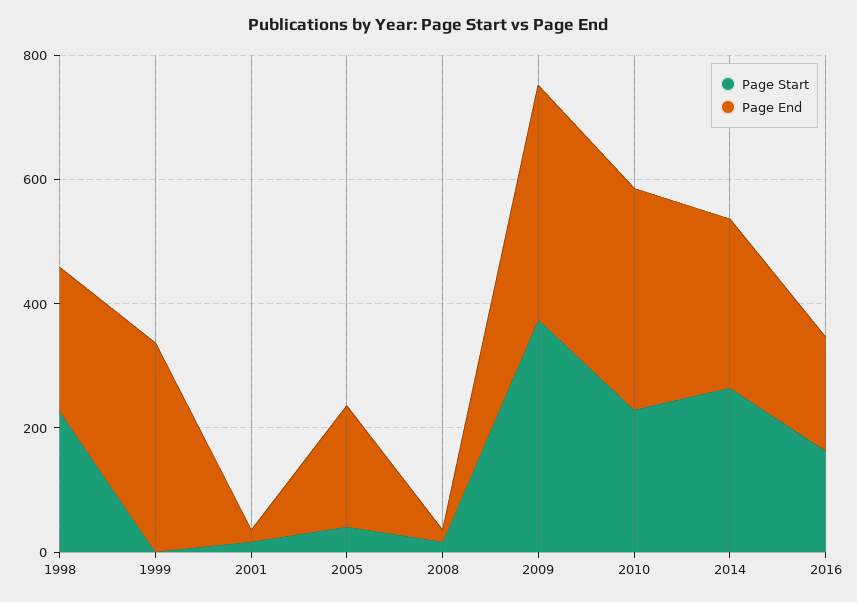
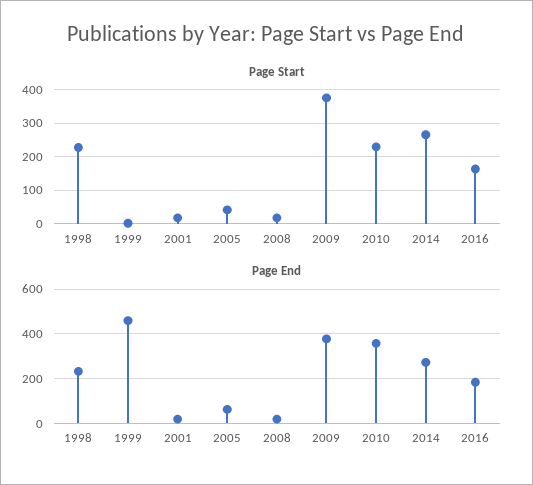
  {
    "Page Start": {
      "1998": 220,
      "1999": 0,
      "2001": 20,
      "2005": 40,
      "2008": 20,
      "2009": 380,
      "2010": 220,
      "2014": 260,
      "2016": 160
    },
    "Page End": {
      "1998": 250,
-     "1999": 350,
+     "1999": 450,
      "2001": 0,
-     "2005": 200,
+     "2005": 50,
      "2008": 0,
      "2009": 400,
      "2010": 350,
      "2014": 250,
      "2016": 200
    }
  }

